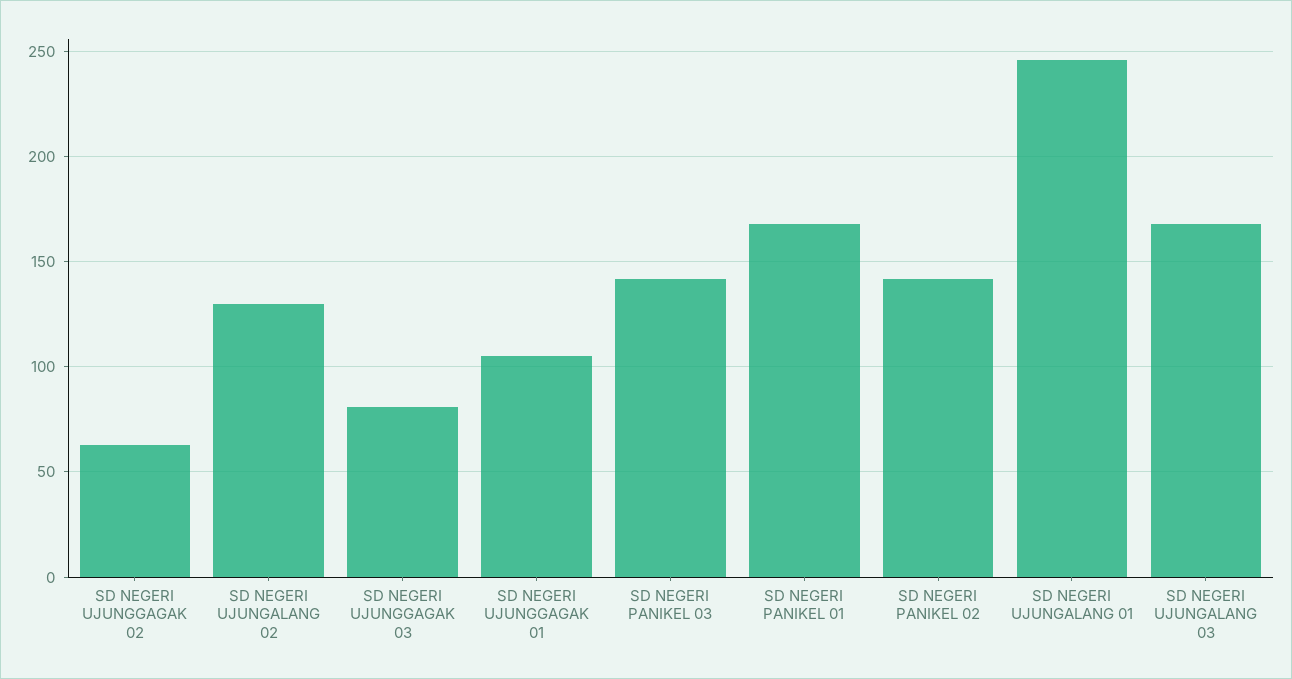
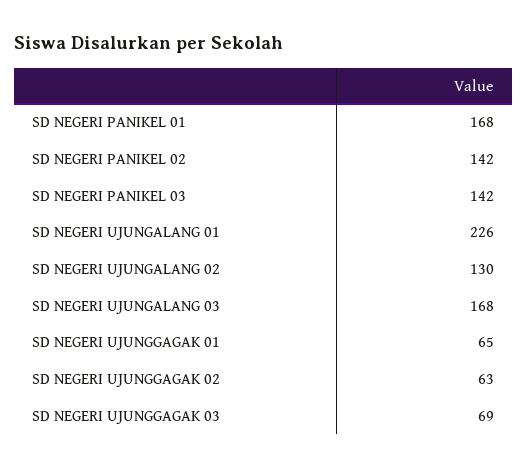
  {
    "SD NEGERI UJUNGGAGAK 02": 63,
    "SD NEGERI UJUNGALANG 02": 130,
-   "SD NEGERI UJUNGGAGAK 03": 80,
+   "SD NEGERI UJUNGGAGAK 03": 69,
-   "SD NEGERI UJUNGGAGAK 01": 105,
+   "SD NEGERI UJUNGGAGAK 01": 65,
    "SD NEGERI PANIKEL 03": 142,
    "SD NEGERI PANIKEL 01": 168,
    "SD NEGERI PANIKEL 02": 142,
-   "SD NEGERI UJUNGALANG 01": 245,
+   "SD NEGERI UJUNGALANG 01": 226,
    "SD NEGERI UJUNGALANG 03": 168
  }

